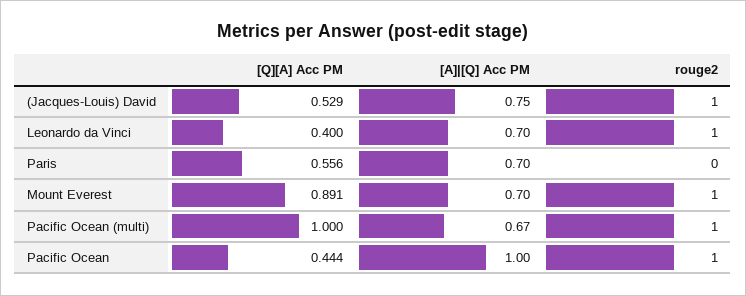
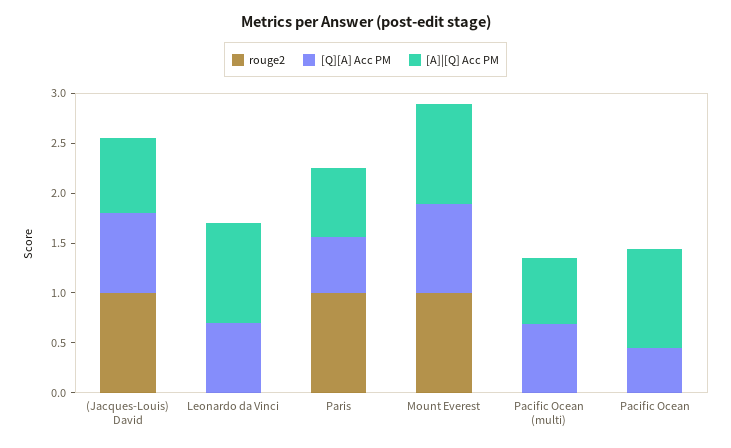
  {
    "[Q][A] Acc PM": {
-     "(Jacques-Louis) David": 0.529,
+     "(Jacques-Louis) David": 0.8,
-     "Leonardo da Vinci": 0.4,
+     "Leonardo da Vinci": 0.7,
      "Paris": 0.556,
      "Mount Everest": 0.891,
-     "Pacific Ocean (multi)": 1,
+     "Pacific Ocean (multi)": 0.7,
      "Pacific Ocean": 0.444
    },
    "[A]|[Q] Acc PM": {
      "(Jacques-Louis) David": 0.75,
-     "Leonardo da Vinci": 0.7,
+     "Leonardo da Vinci": 1,
      "Paris": 0.7,
-     "Mount Everest": 0.7,
+     "Mount Everest": 1,
      "Pacific Ocean (multi)": 0.67,
      "Pacific Ocean": 1
    },
    "rouge2": {
      "(Jacques-Louis) David": 1,
-     "Leonardo da Vinci": 1,
+     "Leonardo da Vinci": 0,
-     "Paris": 0,
+     "Paris": 1,
      "Mount Everest": 1,
-     "Pacific Ocean (multi)": 1,
+     "Pacific Ocean (multi)": 0,
-     "Pacific Ocean": 1
+     "Pacific Ocean": 0
    }
  }

